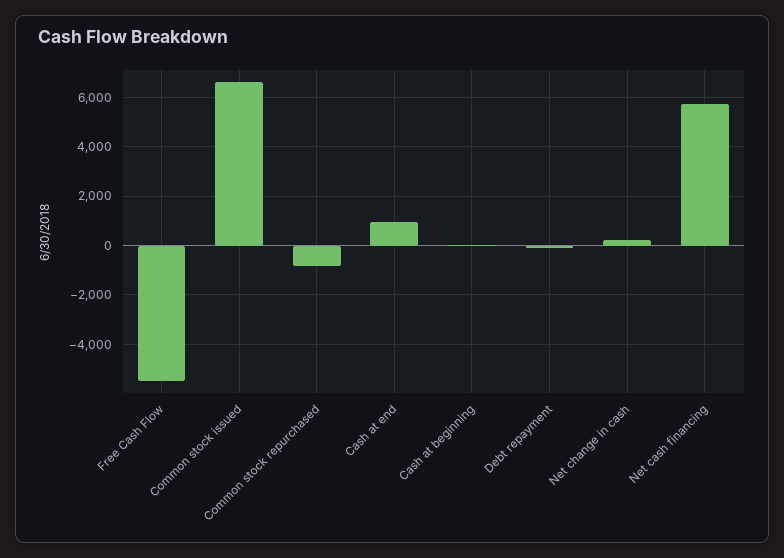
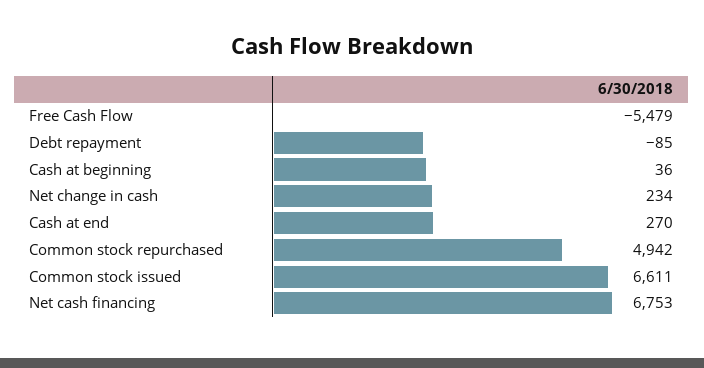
  {
    "Free Cash Flow": -5479,
    "Common stock issued": 6611,
-   "Common stock repurchased": -750,
+   "Common stock repurchased": 4942,
-   "Cash at end": 1000,
+   "Cash at end": 270,
    "Cash at beginning": 36,
    "Debt repayment": -85,
    "Net change in cash": 234,
-   "Net cash financing": 5750
+   "Net cash financing": 6753
  }

